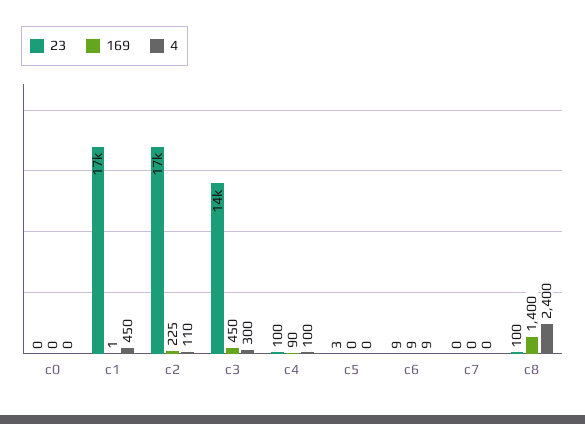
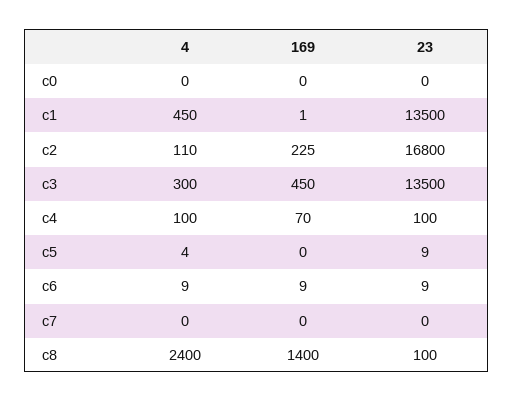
  {
    "23": {
      "c0": 0,
-     "c1": 17000,
+     "c1": 13500,
      "c2": 16800,
      "c3": 13500,
      "c4": 100,
-     "c5": 3,
+     "c5": 9,
      "c6": 9,
      "c7": 0,
      "c8": 100
    },
    "169": {
      "c0": 0,
      "c1": 1,
      "c2": 225,
      "c3": 450,
-     "c4": 90,
+     "c4": 70,
      "c5": 0,
      "c6": 9,
      "c7": 0,
      "c8": 1400
    },
    "4": {
      "c0": 0,
      "c1": 450,
      "c2": 110,
      "c3": 300,
      "c4": 100,
-     "c5": 0,
+     "c5": 4,
      "c6": 9,
      "c7": 0,
      "c8": 2400
    }
  }

